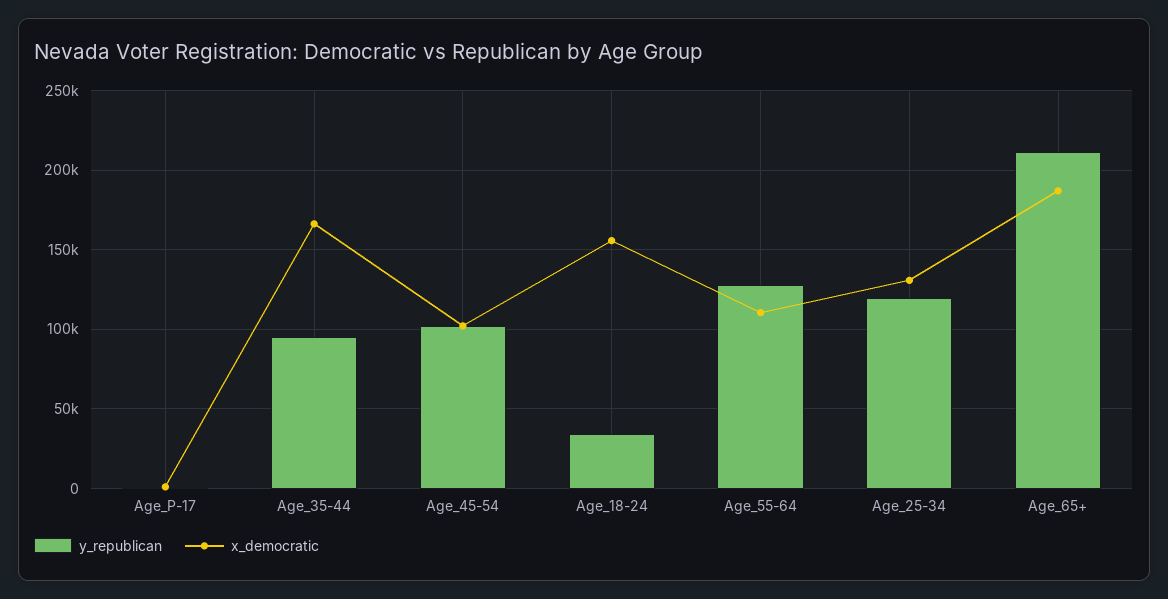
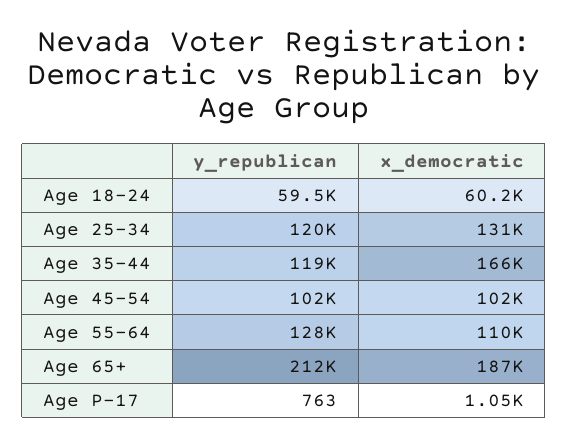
  {
    "y_republican": {
      "Age_P-17": 763,
-     "Age_35-44": 95000,
+     "Age_35-44": 119000,
      "Age_45-54": 102000,
-     "Age_18-24": 35000,
+     "Age_18-24": 59500,
      "Age_55-64": 128000,
      "Age_25-34": 120000,
      "Age_65+": 212000
    },
    "x_democratic": {
      "Age_P-17": 1050,
      "Age_35-44": 166000,
      "Age_45-54": 102000,
-     "Age_18-24": 155000,
+     "Age_18-24": 60200,
      "Age_55-64": 110000,
      "Age_25-34": 131000,
      "Age_65+": 187000
    }
  }

